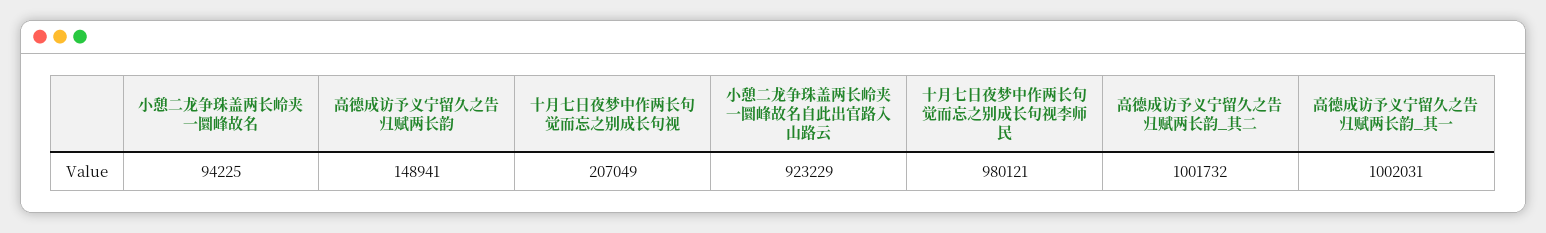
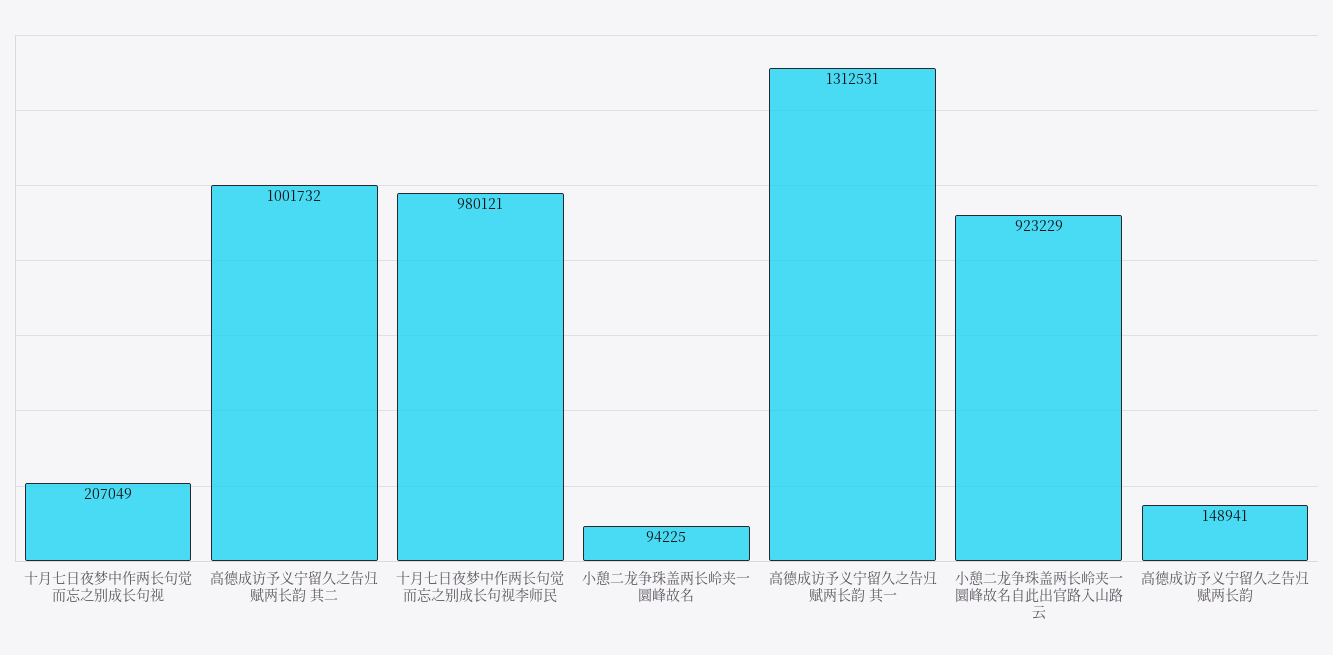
  {
    "小憩二龙争珠盖两长岭夹一圜峰故名": 94225,
    "高德成访予义宁留久之告归赋两长韵": 148941,
    "十月七日夜梦中作两长句觉而忘之别成长句视": 207049,
    "小憩二龙争珠盖两长岭夹一圜峰故名自此出官路入山路云": 923229,
    "十月七日夜梦中作两长句觉而忘之别成长句视李师民": 980121,
    "高德成访予义宁留久之告归赋两长韵_其二": 1001732,
-   "高德成访予义宁留久之告归赋两长韵_其一": 1002031
+   "高德成访予义宁留久之告归赋两长韵_其一": 1312531
  }

